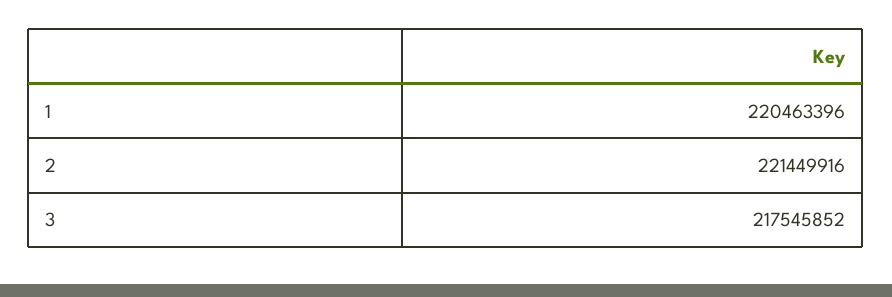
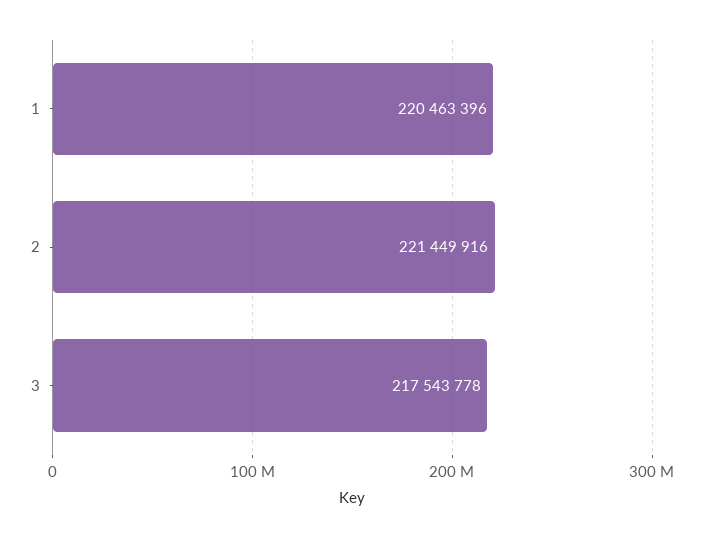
  {
    "1": 220463396,
    "2": 221449916,
-   "3": 217545852
+   "3": 217543778
  }

